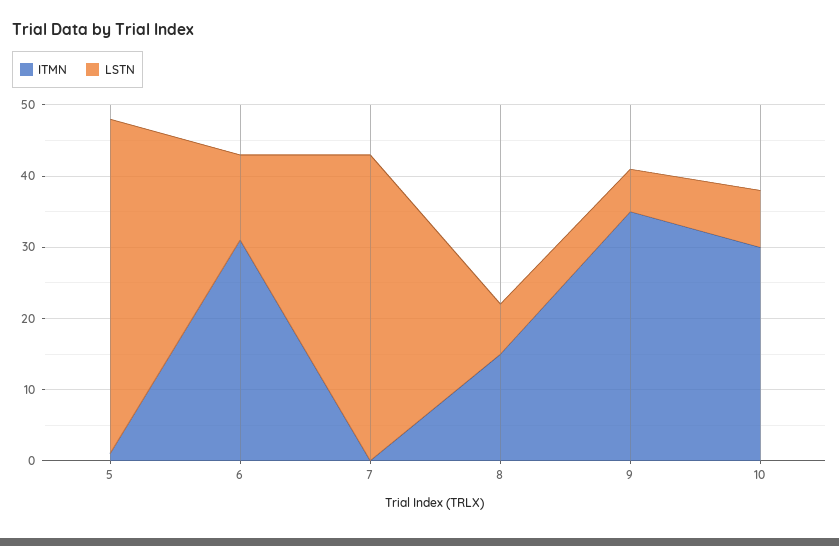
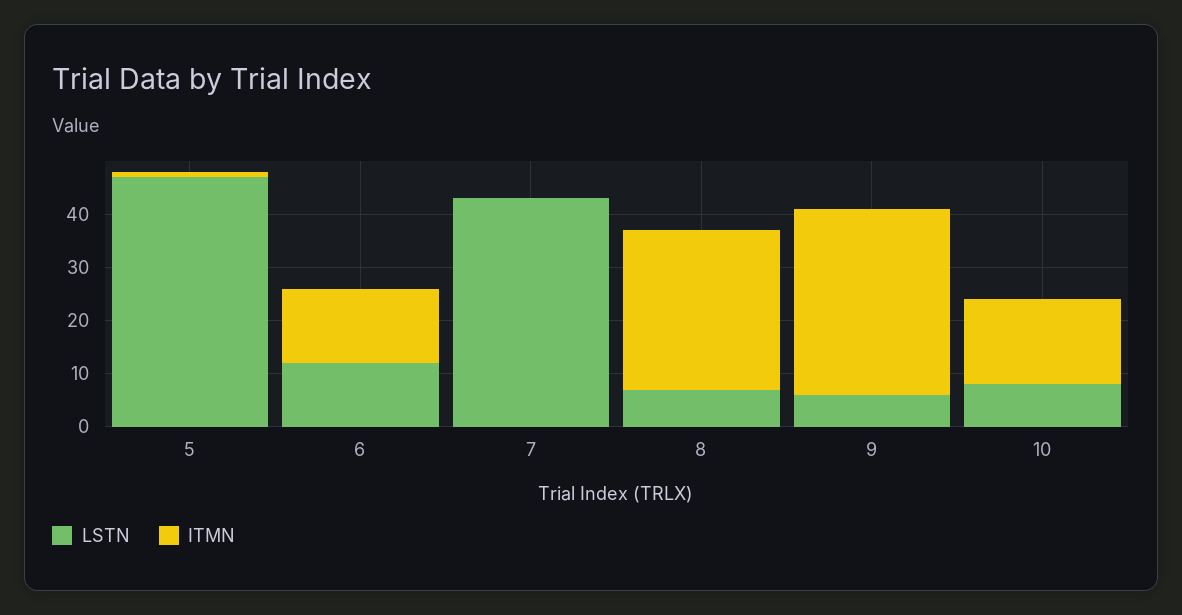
  {
    "ITMN": {
      "5": 0,
-     "6": 30,
+     "6": 15,
      "7": 0,
-     "8": 15,
+     "8": 30,
      "9": 35,
-     "10": 30
+     "10": 15
    },
    "LSTN": {
      "5": 45,
      "6": 10,
      "7": 45,
      "8": 5,
      "9": 5,
      "10": 10
    }
  }

